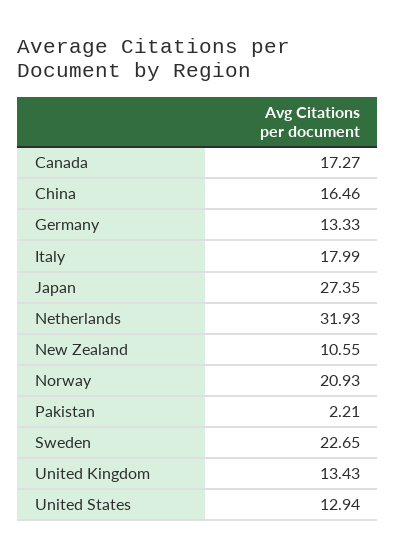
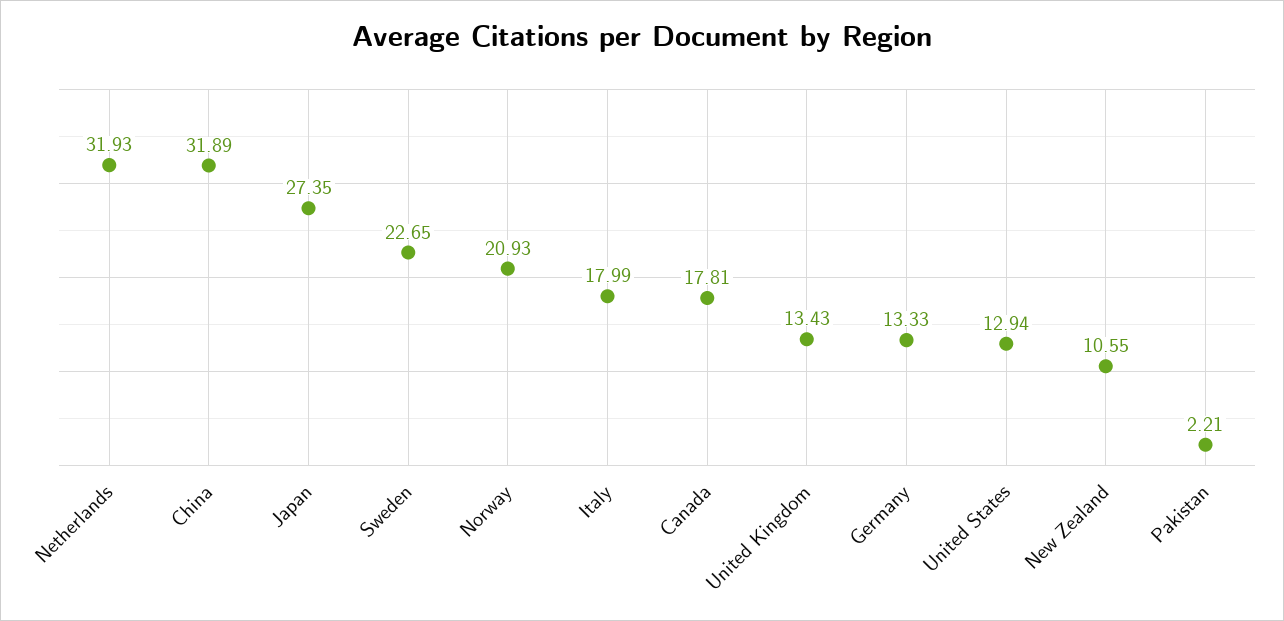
  {
-   "Canada": 17.27,
+   "Canada": 17.81,
-   "China": 16.46,
+   "China": 31.89,
    "Germany": 13.33,
    "Italy": 17.99,
    "Japan": 27.35,
    "Netherlands": 31.93,
    "New Zealand": 10.55,
    "Norway": 20.93,
    "Pakistan": 2.21,
    "Sweden": 22.65,
    "United Kingdom": 13.43,
    "United States": 12.94
  }

